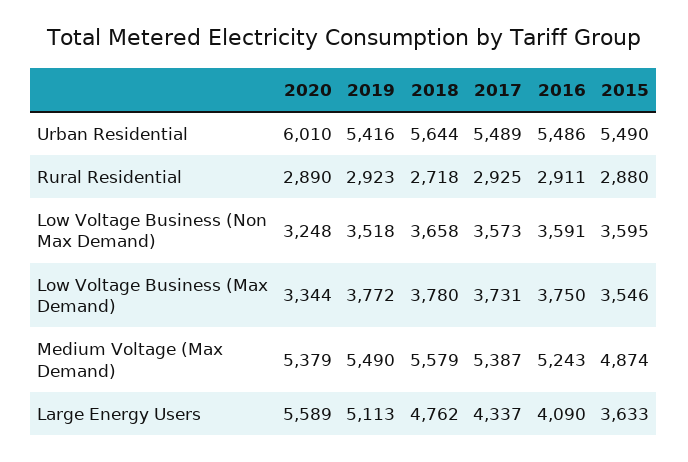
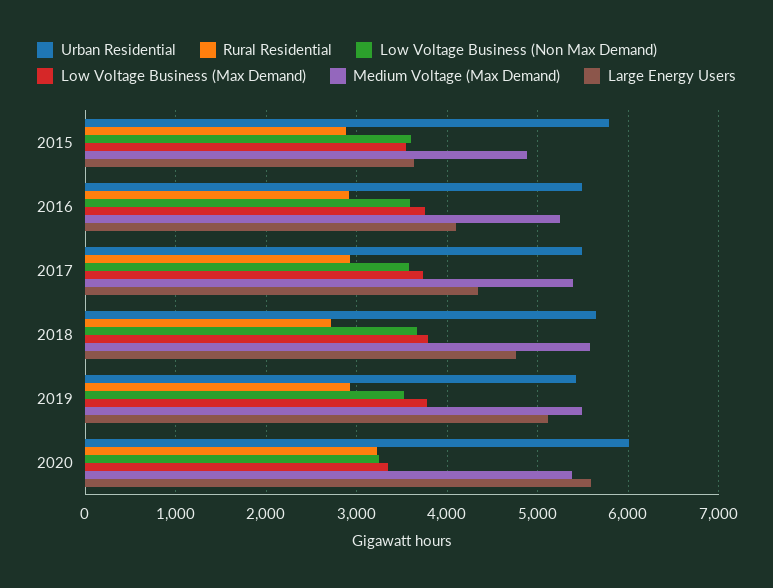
  {
    "Urban Residential": {
      "2020": 6010,
      "2019": 5416,
      "2018": 5644,
      "2017": 5489,
      "2016": 5486,
-     "2015": 5490
+     "2015": 5800
    },
    "Rural Residential": {
-     "2020": 2890,
+     "2020": 3200,
      "2019": 2923,
      "2018": 2718,
      "2017": 2925,
      "2016": 2911,
      "2015": 2880
    },
    "Low Voltage Business (Non Max Demand)": {
      "2020": 3248,
      "2019": 3518,
      "2018": 3658,
      "2017": 3573,
      "2016": 3591,
      "2015": 3595
    },
    "Low Voltage Business (Max Demand)": {
      "2020": 3344,
      "2019": 3772,
      "2018": 3780,
      "2017": 3731,
      "2016": 3750,
      "2015": 3546
    },
    "Medium Voltage (Max Demand)": {
      "2020": 5379,
      "2019": 5490,
      "2018": 5579,
      "2017": 5387,
      "2016": 5243,
      "2015": 4874
    },
    "Large Energy Users": {
      "2020": 5589,
      "2019": 5113,
      "2018": 4762,
      "2017": 4337,
      "2016": 4090,
      "2015": 3633
    }
  }

